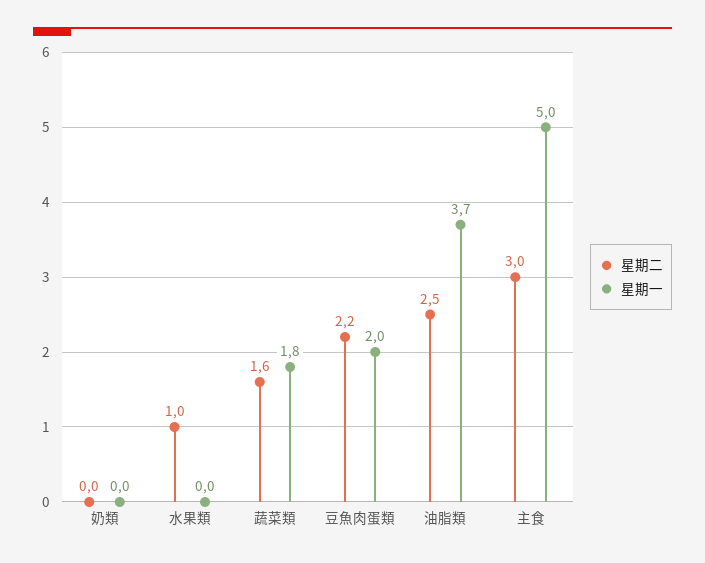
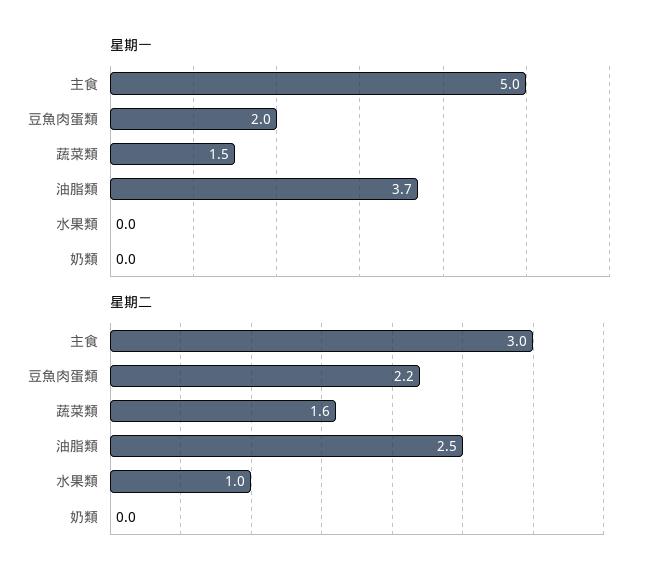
  {
    "星期二": {
      "奶類": 0,
      "水果類": 1,
      "蔬菜類": 1.6,
      "豆魚肉蛋類": 2.2,
      "油脂類": 2.5,
      "主食": 3
    },
    "星期一": {
      "奶類": 0,
      "水果類": 0,
-     "蔬菜類": 1.8,
+     "蔬菜類": 1.5,
      "豆魚肉蛋類": 2,
      "油脂類": 3.7,
      "主食": 5
    }
  }

